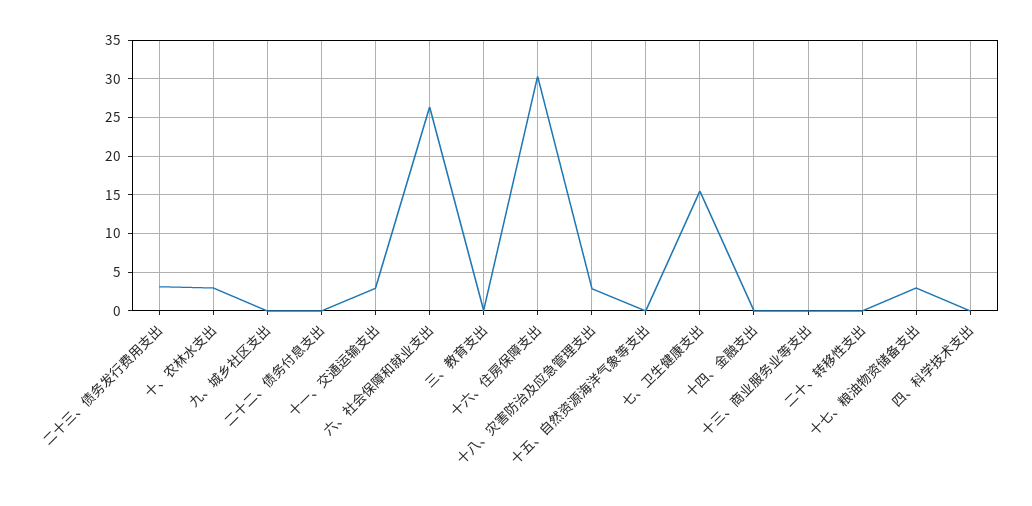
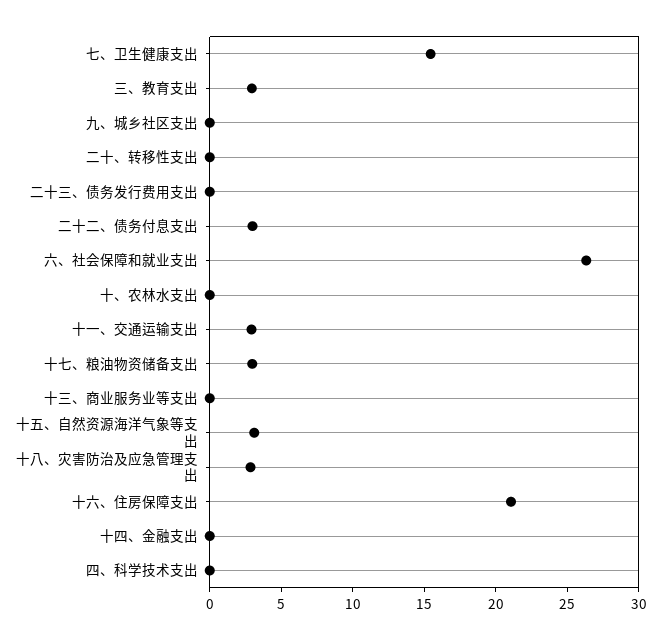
  {
-   "二十三、债务发行费用支出": 3,
+   "二十三、债务发行费用支出": 0,
-   "十、农林水支出": 3,
+   "十、农林水支出": 0,
    "九、城乡社区支出": 0,
-   "二十二、债务付息支出": 0,
+   "二十二、债务付息支出": 3,
    "十一、交通运输支出": 3,
    "六、社会保障和就业支出": 26,
-   "三、教育支出": 0,
+   "三、教育支出": 3,
-   "十六、住房保障支出": 30,
+   "十六、住房保障支出": 21,
    "十八、灾害防治及应急管理支出": 3,
-   "十五、自然资源海洋气象等支出": 0,
+   "十五、自然资源海洋气象等支出": 3,
    "七、卫生健康支出": 15,
    "十四、金融支出": 0,
    "十三、商业服务业等支出": 0,
    "二十、转移性支出": 0,
    "十七、粮油物资储备支出": 3,
    "四、科学技术支出": 0
  }

